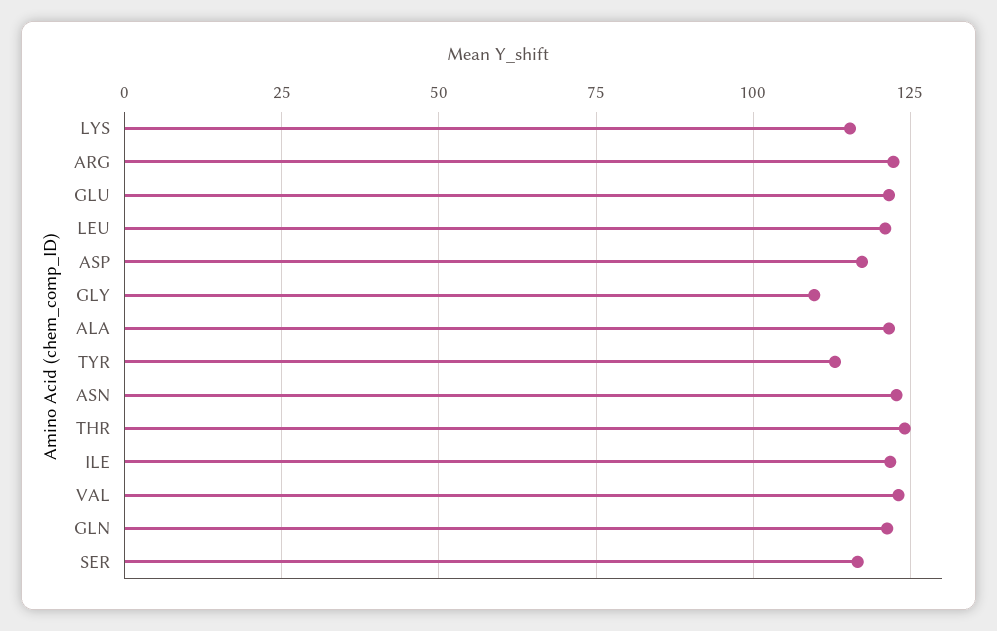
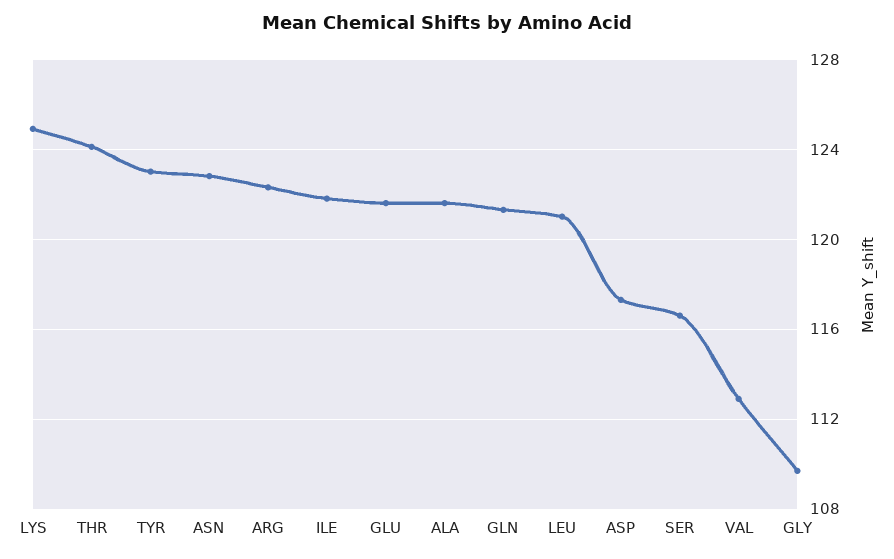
  {
-   "LYS": 115,
+   "LYS": 125,
    "ARG": 122.5,
    "GLU": 121.5,
    "LEU": 121,
    "ASP": 117.5,
    "GLY": 109.5,
    "ALA": 121.5,
-   "TYR": 112.5,
+   "TYR": 123,
    "ASN": 123,
    "THR": 124,
    "ILE": 122,
-   "VAL": 122.5,
+   "VAL": 113,
    "GLN": 121.5,
    "SER": 116.5
  }

